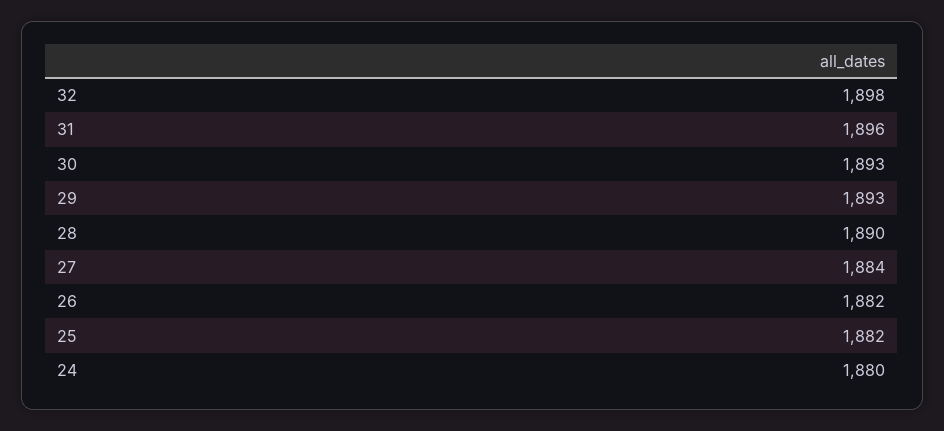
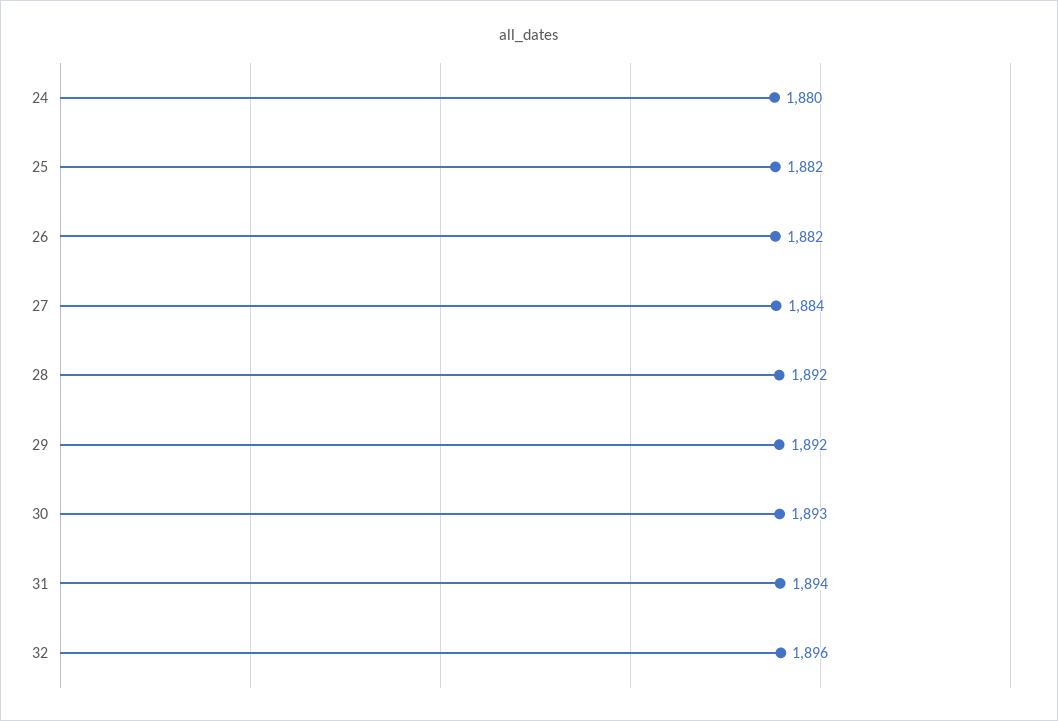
  {
-   "32": 1898,
+   "32": 1896,
-   "31": 1896,
+   "31": 1894,
    "30": 1893,
-   "29": 1893,
+   "29": 1892,
-   "28": 1890,
+   "28": 1892,
    "27": 1884,
    "26": 1882,
    "25": 1882,
    "24": 1880
  }

